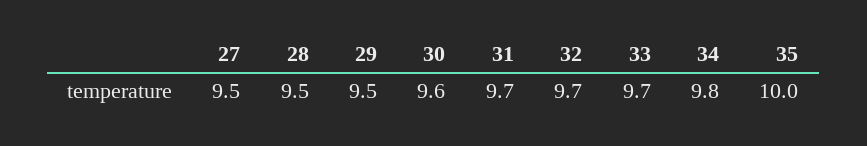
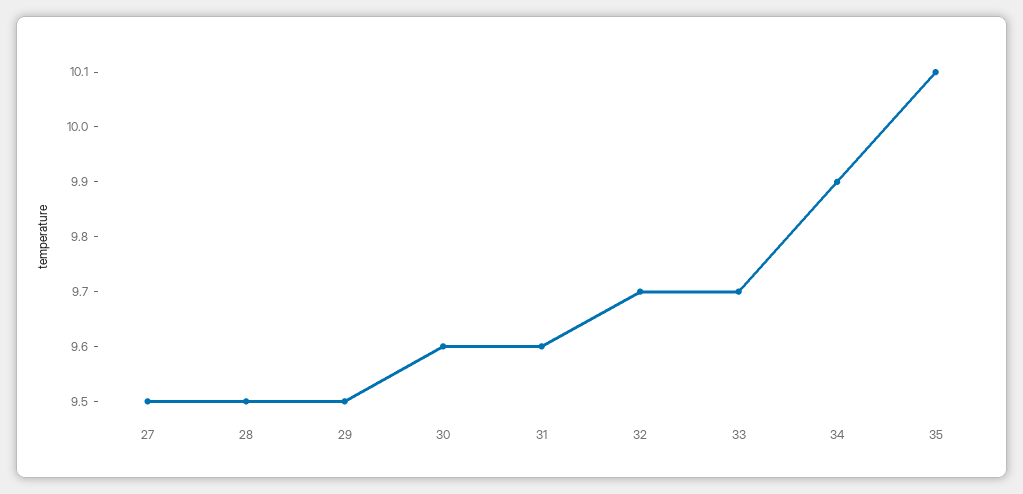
  {
    "27": 9.5,
    "28": 9.5,
    "29": 9.5,
    "30": 9.6,
-   "31": 9.7,
+   "31": 9.6,
    "32": 9.7,
    "33": 9.7,
-   "34": 9.8,
+   "34": 9.9,
-   "35": 10
+   "35": 10.1
  }

